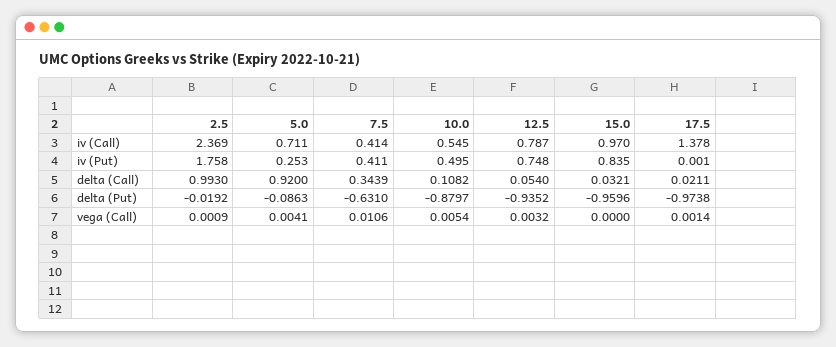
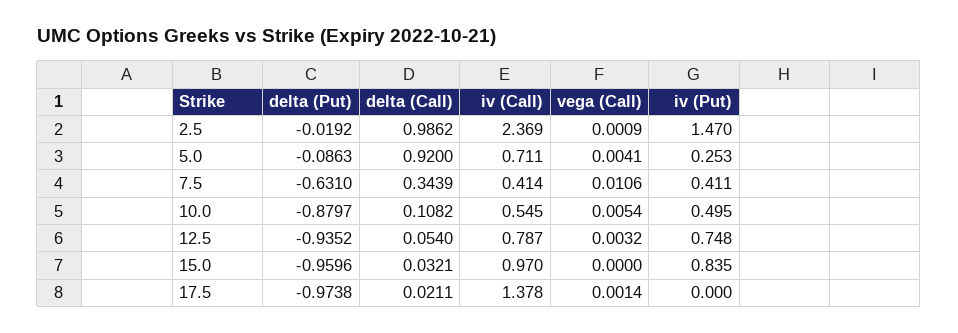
  {
    "2.5": {
      "iv (Call)": 2.369,
-     "iv (Put)": 1.758,
+     "iv (Put)": 1.47,
-     "delta (Call)": 0.993,
+     "delta (Call)": 0.9862,
      "delta (Put)": -0.0192,
      "vega (Call)": 0.0009
    },
    "5.0": {
      "iv (Call)": 0.711,
      "iv (Put)": 0.253,
      "delta (Call)": 0.92,
      "delta (Put)": -0.0863,
      "vega (Call)": 0.0041
    },
    "7.5": {
      "iv (Call)": 0.414,
      "iv (Put)": 0.411,
      "delta (Call)": 0.3439,
      "delta (Put)": -0.631,
      "vega (Call)": 0.0106
    },
    "10.0": {
      "iv (Call)": 0.545,
      "iv (Put)": 0.495,
      "delta (Call)": 0.1082,
      "delta (Put)": -0.8797,
      "vega (Call)": 0.0054
    },
    "12.5": {
      "iv (Call)": 0.787,
      "iv (Put)": 0.748,
      "delta (Call)": 0.054,
      "delta (Put)": -0.9352,
      "vega (Call)": 0.0032
    },
    "15.0": {
      "iv (Call)": 0.97,
      "iv (Put)": 0.835,
      "delta (Call)": 0.0321,
      "delta (Put)": -0.9596,
      "vega (Call)": 0
    },
    "17.5": {
      "iv (Call)": 1.378,
-     "iv (Put)": 0.001,
+     "iv (Put)": 0,
      "delta (Call)": 0.0211,
      "delta (Put)": -0.9738,
      "vega (Call)": 0.0014
    }
  }

